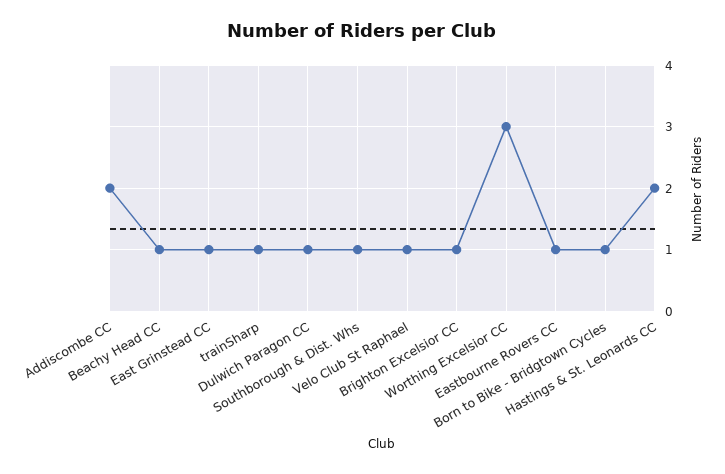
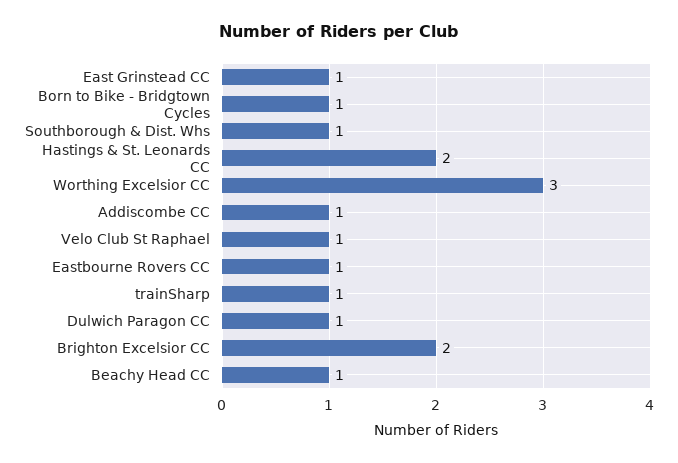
  {
-   "Addiscombe CC": 2,
+   "Addiscombe CC": 1,
    "Beachy Head CC": 1,
    "East Grinstead CC": 1,
    "trainSharp": 1,
    "Dulwich Paragon CC": 1,
    "Southborough & Dist. Whs": 1,
    "Velo Club St Raphael": 1,
-   "Brighton Excelsior CC": 1,
+   "Brighton Excelsior CC": 2,
    "Worthing Excelsior CC": 3,
    "Eastbourne Rovers CC": 1,
    "Born to Bike - Bridgtown Cycles": 1,
    "Hastings & St. Leonards CC": 2
  }

